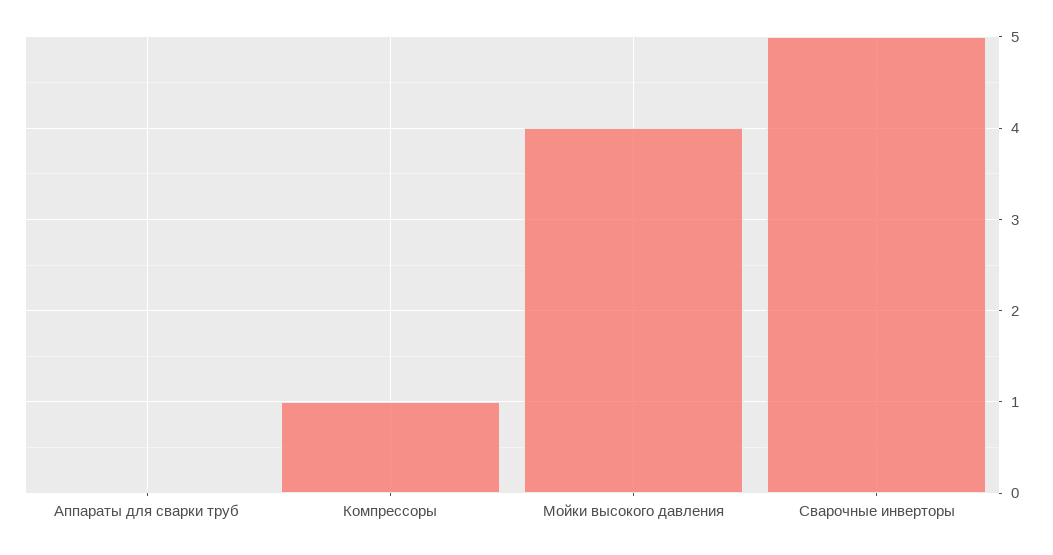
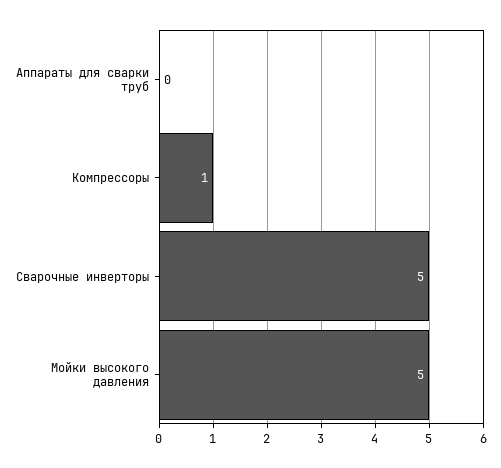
  {
    "Аппараты для сварки труб": 0,
    "Компрессоры": 1,
-   "Мойки высокого давления": 4,
+   "Мойки высокого давления": 5,
    "Сварочные инверторы": 5
  }

